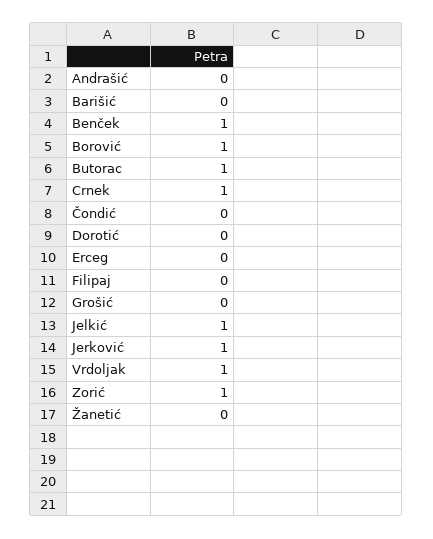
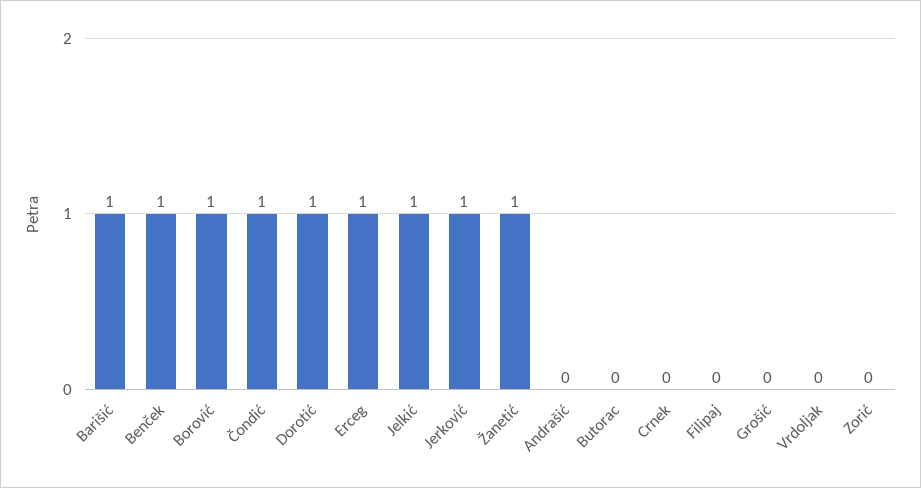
  {
    "Andrašić": 0,
-   "Barišić": 0,
+   "Barišić": 1,
    "Benček": 1,
    "Borović": 1,
-   "Butorac": 1,
+   "Butorac": 0,
-   "Crnek": 1,
+   "Crnek": 0,
-   "Čondić": 0,
+   "Čondić": 1,
-   "Dorotić": 0,
+   "Dorotić": 1,
-   "Erceg": 0,
+   "Erceg": 1,
    "Filipaj": 0,
    "Grošić": 0,
    "Jelkić": 1,
    "Jerković": 1,
-   "Vrdoljak": 1,
+   "Vrdoljak": 0,
-   "Zorić": 1,
+   "Zorić": 0,
-   "Žanetić": 0
+   "Žanetić": 1
  }

